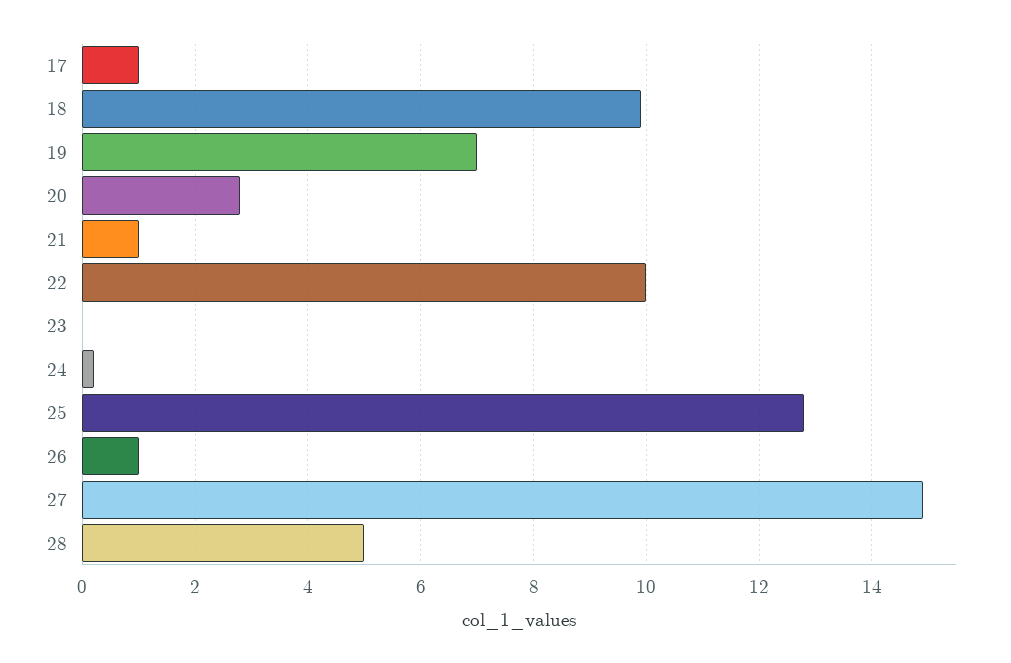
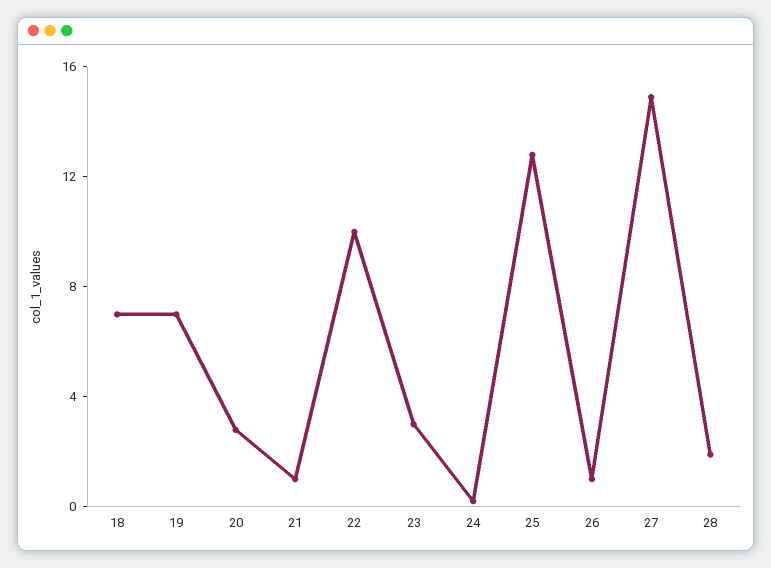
  {
-   "17": 1,
-   "18": 10,
+   "18": 7,
    "19": 7,
    "20": 3,
    "21": 1,
    "22": 10,
-   "23": 0,
+   "23": 3,
    "24": 0,
    "25": 13,
    "26": 1,
    "27": 15,
-   "28": 5
+   "28": 2
  }

